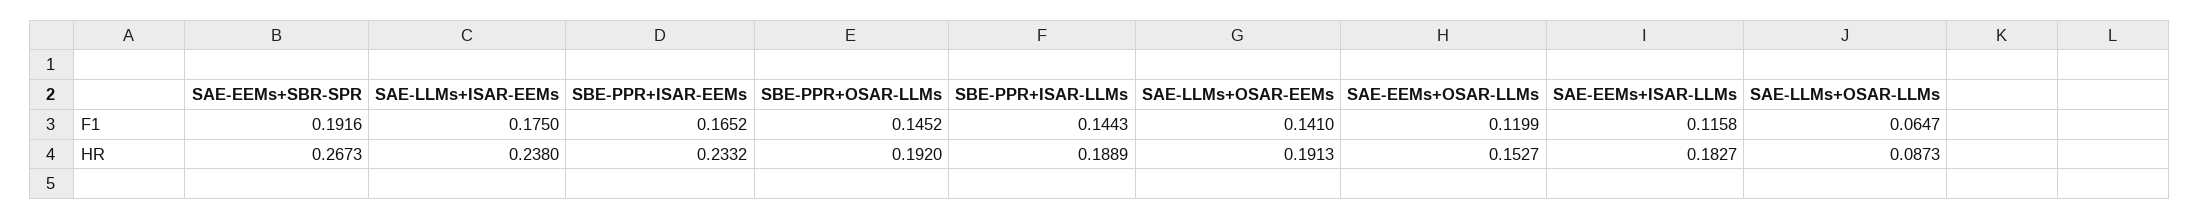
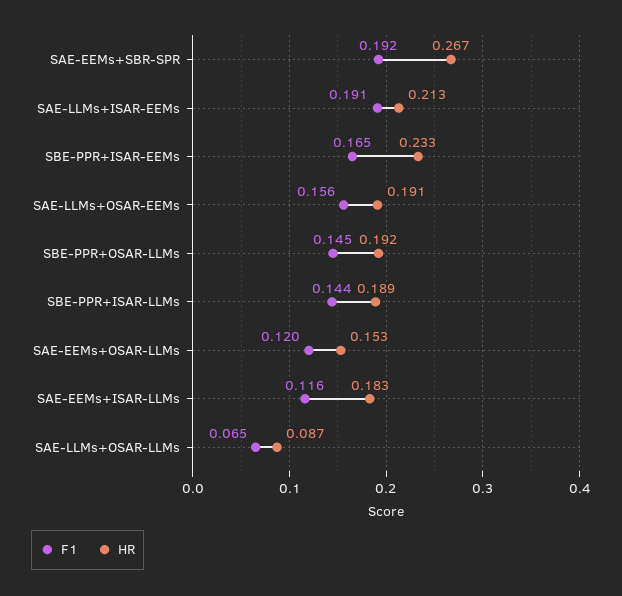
  {
    "F1": {
      "SAE-EEMs+SBR-SPR": 0.1916,
-     "SAE-LLMs+ISAR-EEMs": 0.175,
+     "SAE-LLMs+ISAR-EEMs": 0.191,
      "SBE-PPR+ISAR-EEMs": 0.1652,
      "SBE-PPR+OSAR-LLMs": 0.1452,
      "SBE-PPR+ISAR-LLMs": 0.1443,
-     "SAE-LLMs+OSAR-EEMs": 0.141,
+     "SAE-LLMs+OSAR-EEMs": 0.156,
      "SAE-EEMs+OSAR-LLMs": 0.1199,
      "SAE-EEMs+ISAR-LLMs": 0.1158,
      "SAE-LLMs+OSAR-LLMs": 0.0647
    },
    "HR": {
      "SAE-EEMs+SBR-SPR": 0.2673,
-     "SAE-LLMs+ISAR-EEMs": 0.238,
+     "SAE-LLMs+ISAR-EEMs": 0.213,
      "SBE-PPR+ISAR-EEMs": 0.2332,
      "SBE-PPR+OSAR-LLMs": 0.192,
      "SBE-PPR+ISAR-LLMs": 0.1889,
      "SAE-LLMs+OSAR-EEMs": 0.1913,
      "SAE-EEMs+OSAR-LLMs": 0.1527,
      "SAE-EEMs+ISAR-LLMs": 0.1827,
      "SAE-LLMs+OSAR-LLMs": 0.0873
    }
  }

